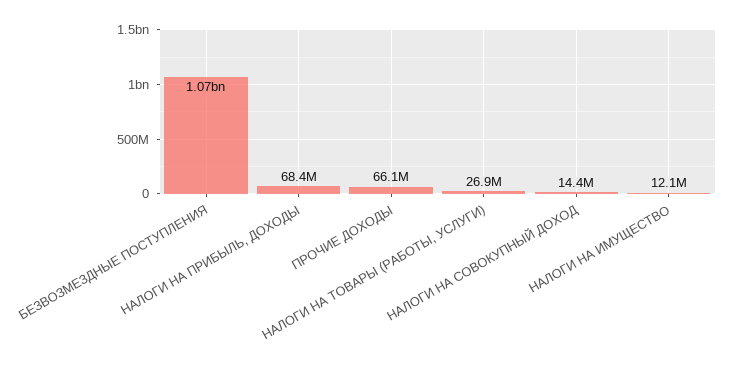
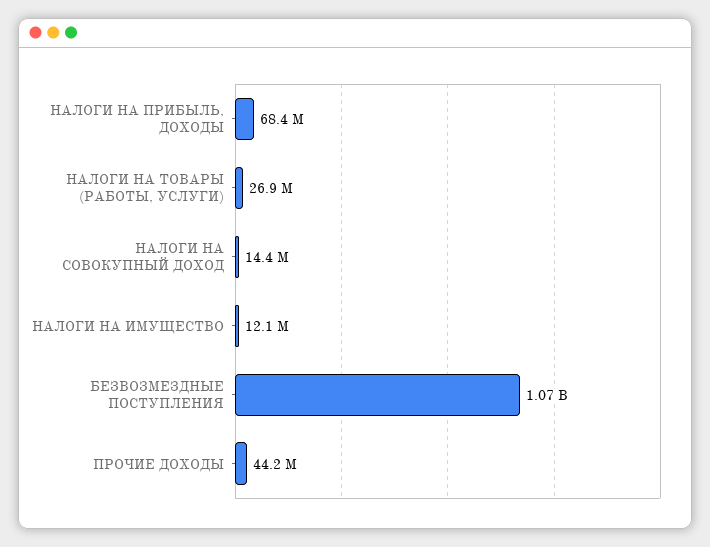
  {
    "БЕЗВОЗМЕЗДНЫЕ ПОСТУПЛЕНИЯ": 1070000000,
    "НАЛОГИ НА ПРИБЫЛЬ, ДОХОДЫ": 68400000,
-   "ПРОЧИЕ ДОХОДЫ": 66100000,
+   "ПРОЧИЕ ДОХОДЫ": 44200000,
    "НАЛОГИ НА ТОВАРЫ (РАБОТЫ, УСЛУГИ)": 26900000,
    "НАЛОГИ НА СОВОКУПНЫЙ ДОХОД": 14400000,
    "НАЛОГИ НА ИМУЩЕСТВО": 12100000
  }

